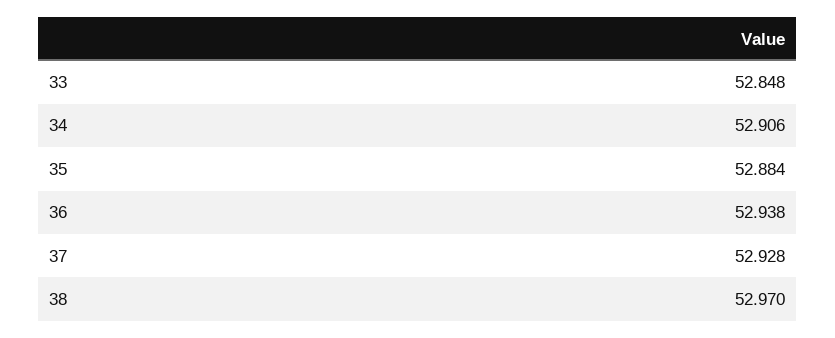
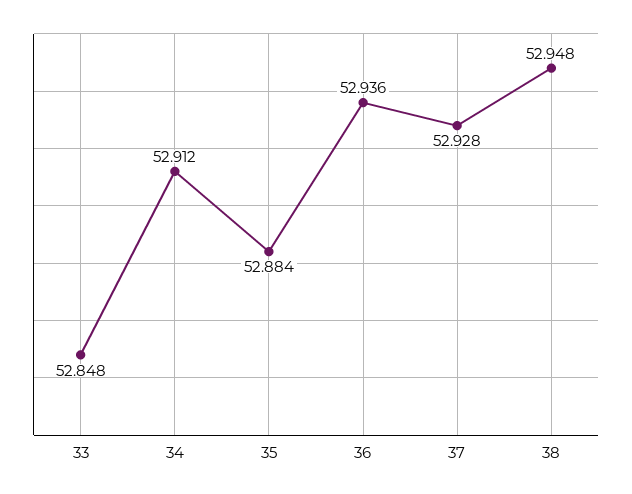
  {
    "33": 52.848,
-   "34": 52.906,
+   "34": 52.912,
    "35": 52.884,
-   "36": 52.938,
+   "36": 52.936,
    "37": 52.928,
-   "38": 52.97
+   "38": 52.948
  }

